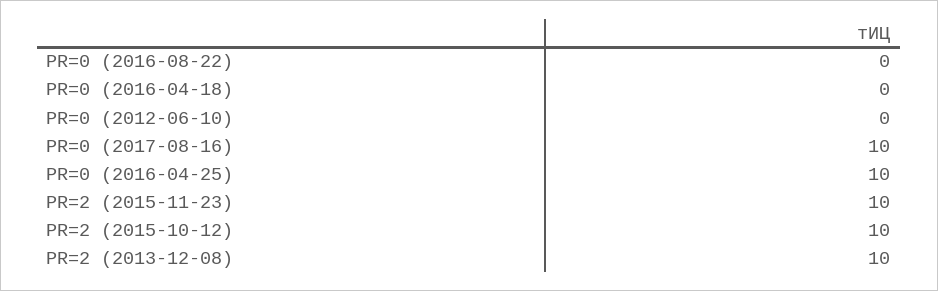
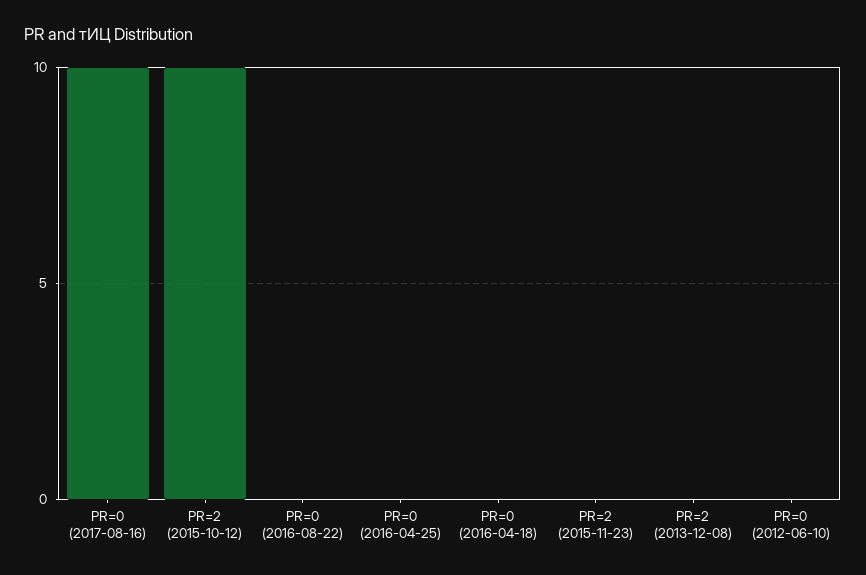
  {
    "PR=0 (2016-08-22)": 0,
    "PR=0 (2016-04-18)": 0,
    "PR=0 (2012-06-10)": 0,
    "PR=0 (2017-08-16)": 10,
-   "PR=0 (2016-04-25)": 10,
+   "PR=0 (2016-04-25)": 0,
-   "PR=2 (2015-11-23)": 10,
+   "PR=2 (2015-11-23)": 0,
    "PR=2 (2015-10-12)": 10,
-   "PR=2 (2013-12-08)": 10
+   "PR=2 (2013-12-08)": 0
  }

